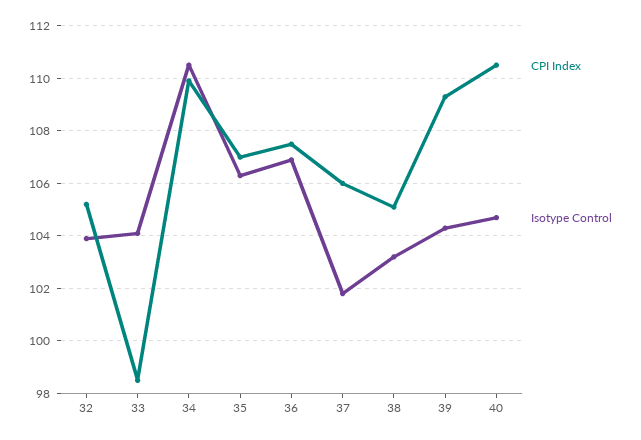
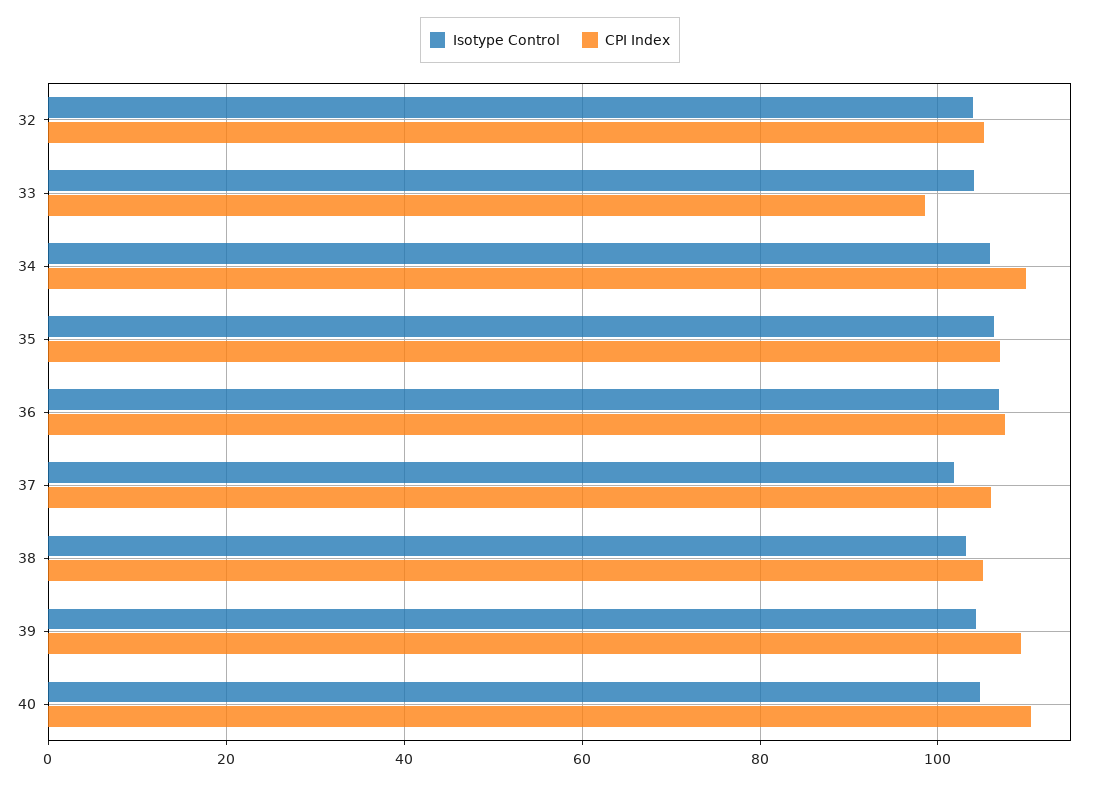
  {
    "CPI Index": {
      "32": 105,
      "33": 98.5,
      "34": 110,
      "35": 107,
      "36": 107.5,
      "37": 106,
      "38": 105,
      "39": 109.5,
      "40": 110.5
    },
    "Isotype Control": {
      "32": 104,
      "33": 104,
-     "34": 110.5,
+     "34": 106,
      "35": 106.5,
      "36": 107,
      "37": 102,
      "38": 103,
      "39": 104.5,
      "40": 104.5
    }
  }

